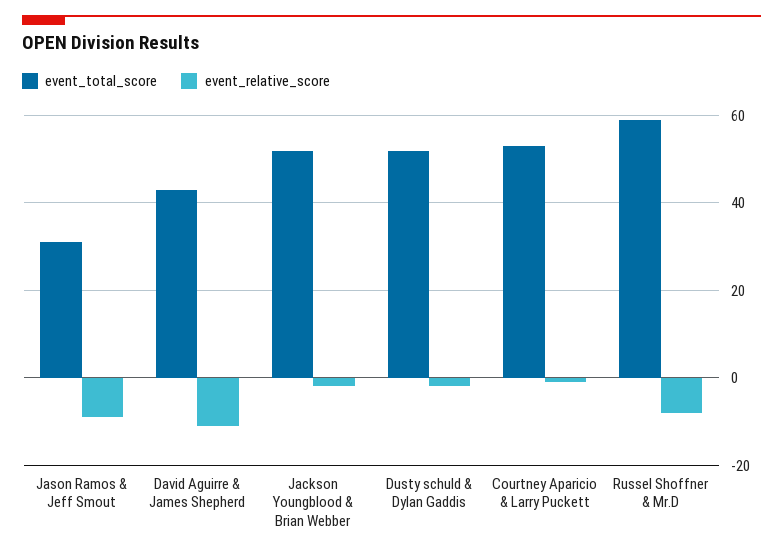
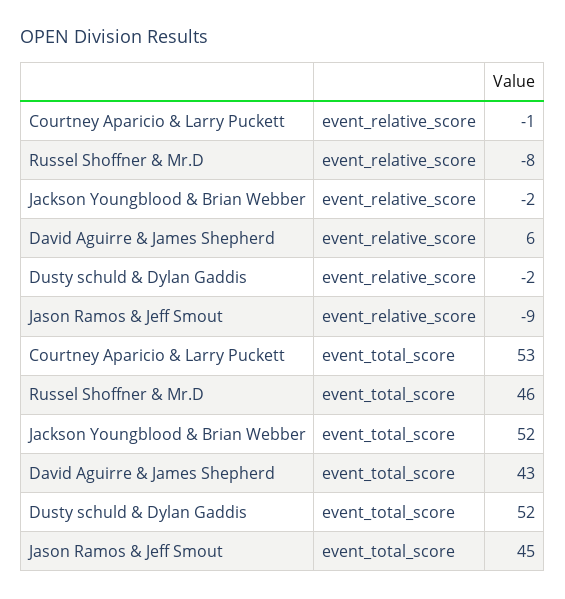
  {
    "event_total_score": {
-     "Jason Ramos & Jeff Smout": 30,
+     "Jason Ramos & Jeff Smout": 45,
      "David Aguirre & James Shepherd": 43,
      "Jackson Youngblood & Brian Webber": 52,
      "Dusty schuld & Dylan Gaddis": 52,
      "Courtney Aparicio & Larry Puckett": 53,
-     "Russel Shoffner & Mr.D": 60
+     "Russel Shoffner & Mr.D": 46
    },
    "event_relative_score": {
      "Jason Ramos & Jeff Smout": -9,
-     "David Aguirre & James Shepherd": -10,
+     "David Aguirre & James Shepherd": 6,
      "Jackson Youngblood & Brian Webber": -2,
      "Dusty schuld & Dylan Gaddis": -2,
      "Courtney Aparicio & Larry Puckett": -1,
      "Russel Shoffner & Mr.D": -8
    }
  }

